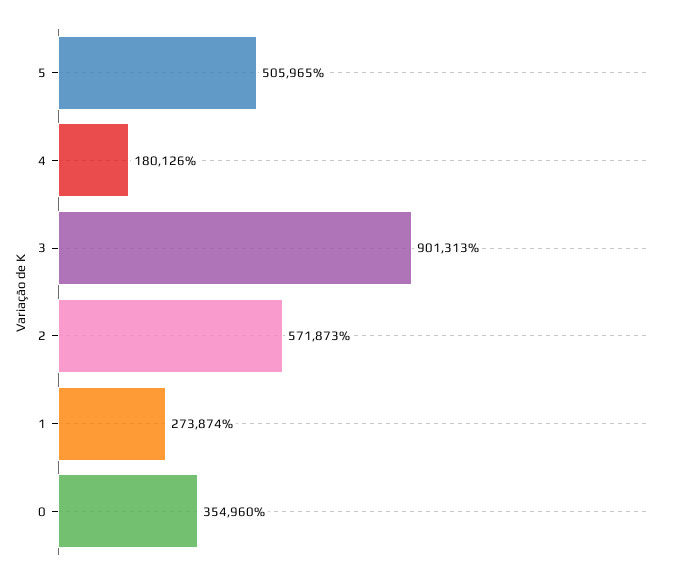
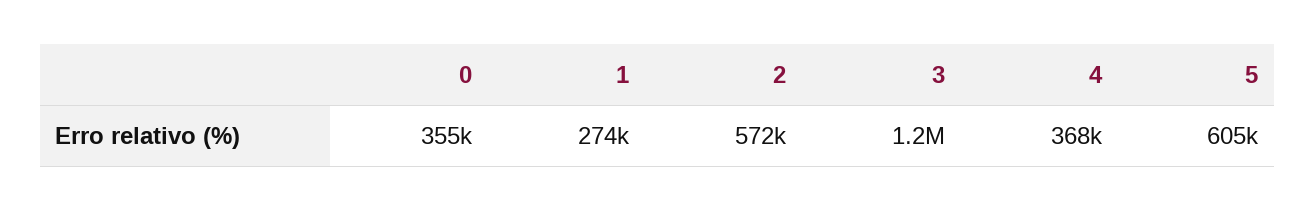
  {
-   "5": 505965,
+   "5": 605000,
-   "4": 180126,
+   "4": 368000,
-   "3": 901313,
+   "3": 1200000,
    "2": 571873,
    "1": 273874,
    "0": 354960
  }

